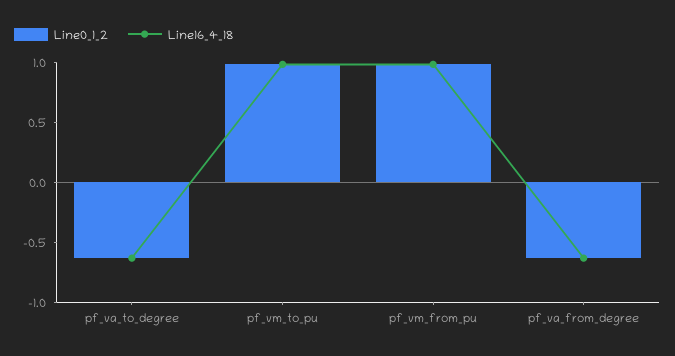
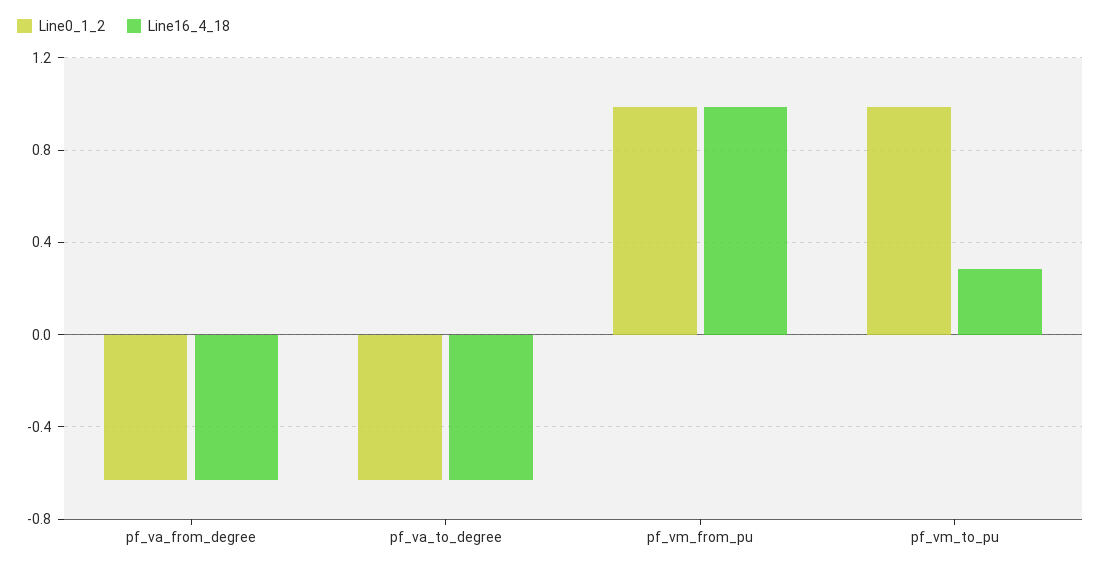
  {
    "Line0_1_2": {
      "pf_va_to_degree": -0.65,
      "pf_vm_to_pu": 1,
      "pf_vm_from_pu": 1,
      "pf_va_from_degree": -0.65
    },
    "Line16_4_18": {
      "pf_va_to_degree": -0.65,
-     "pf_vm_to_pu": 1,
+     "pf_vm_to_pu": 0.3,
      "pf_vm_from_pu": 1,
      "pf_va_from_degree": -0.65
    }
  }

